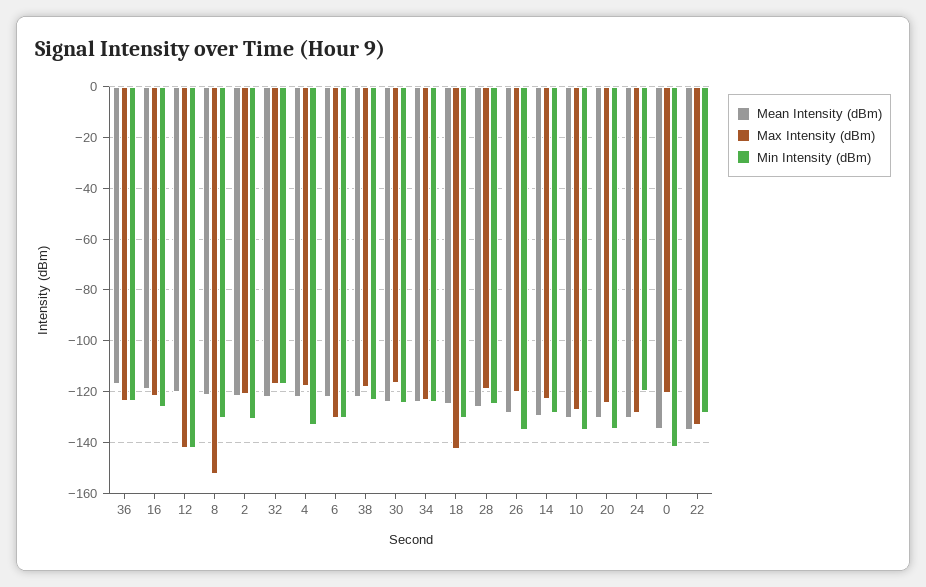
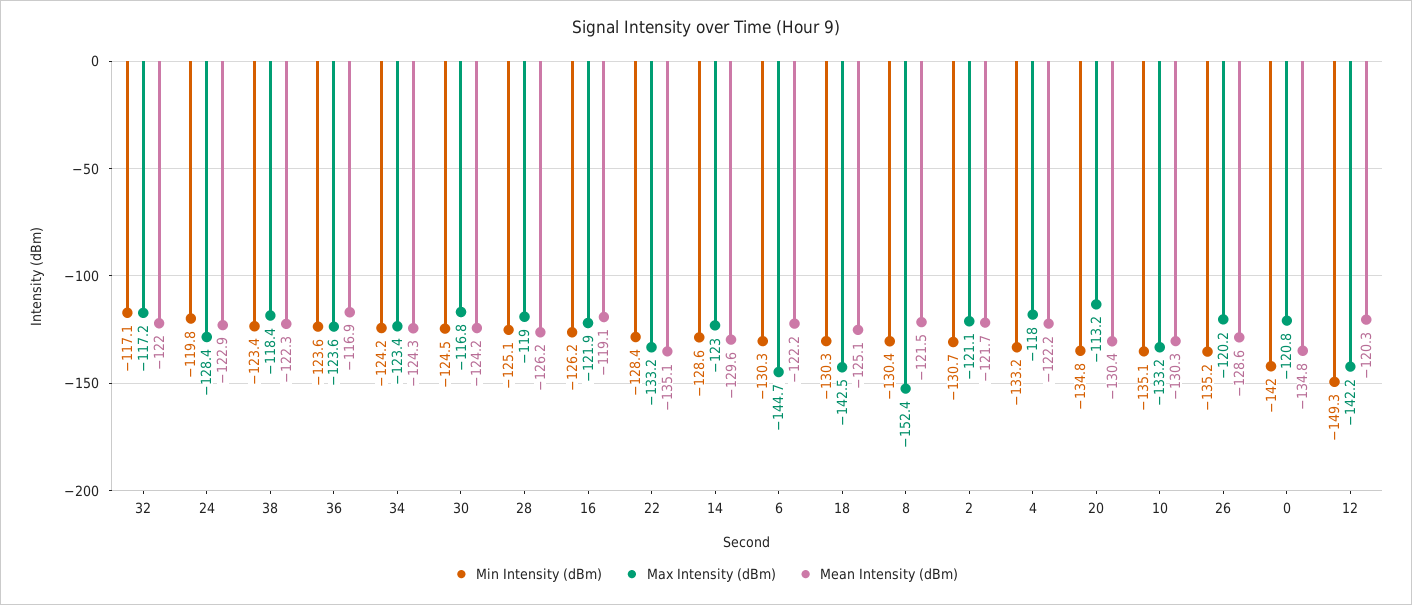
  {
    "Mean Intensity (dBm)": {
      "36": -116.9,
      "16": -119.1,
      "12": -120.3,
      "8": -121.5,
      "2": -121.7,
      "32": -122,
      "4": -122.2,
      "6": -122.2,
      "38": -122.3,
      "30": -124.2,
      "34": -124.3,
      "18": -125.1,
      "28": -126.2,
      "26": -128.6,
      "14": -129.6,
      "10": -130.3,
      "20": -130.4,
-     "24": -130,
+     "24": -122.9,
      "0": -134.8,
      "22": -135.1
    },
    "Max Intensity (dBm)": {
      "36": -123.6,
      "16": -121.9,
      "12": -142.2,
      "8": -152.4,
      "2": -121.1,
      "32": -117.2,
      "4": -118,
-     "6": -130,
+     "6": -144.7,
      "38": -118.4,
      "30": -116.8,
      "34": -123.4,
      "18": -142.5,
      "28": -119,
      "26": -120.2,
      "14": -123,
-     "10": -127.5,
+     "10": -133.2,
-     "20": -125,
+     "20": -113.2,
      "24": -128.4,
      "0": -120.8,
      "22": -133.2
    },
    "Min Intensity (dBm)": {
      "36": -123.6,
      "16": -126.2,
-     "12": -142.5,
+     "12": -149.3,
      "8": -130.4,
      "2": -130.7,
      "32": -117.1,
      "4": -133.2,
      "6": -130.3,
      "38": -123.4,
      "30": -124.5,
      "34": -124.2,
      "18": -130.3,
      "28": -125.1,
      "26": -135.2,
      "14": -128.6,
      "10": -135.1,
      "20": -134.8,
      "24": -119.8,
      "0": -142,
      "22": -128.4
    }
  }

